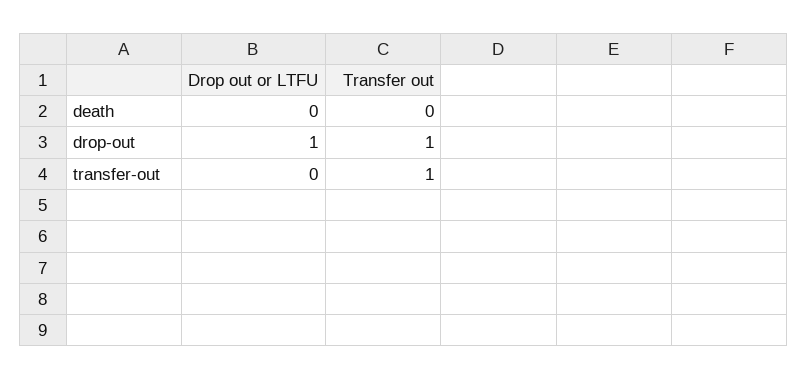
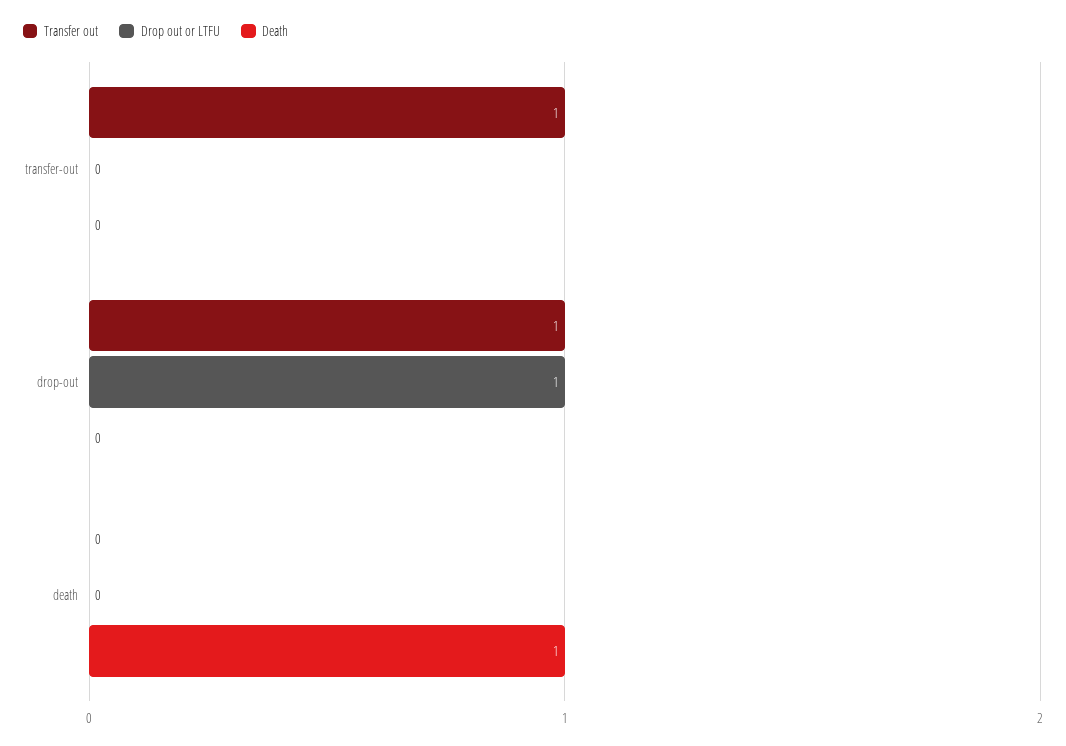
  {
    "Drop out or LTFU": {
      "death": 0,
      "drop-out": 1,
      "transfer-out": 0
    },
    "Transfer out": {
      "death": 0,
      "drop-out": 1,
      "transfer-out": 1
-   }
+   },
+   "Death": {
+     "transfer-out": 0,
+     "drop-out": 0,
+     "death": 1
+   }
  }

